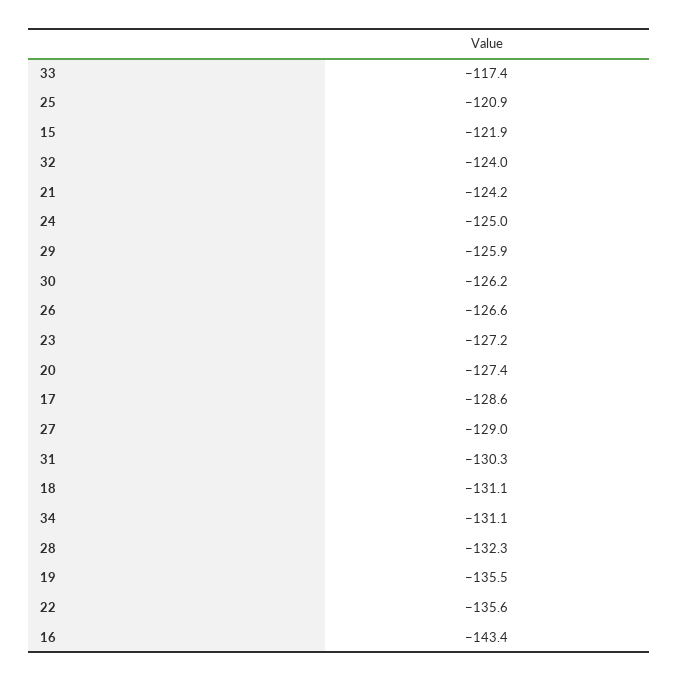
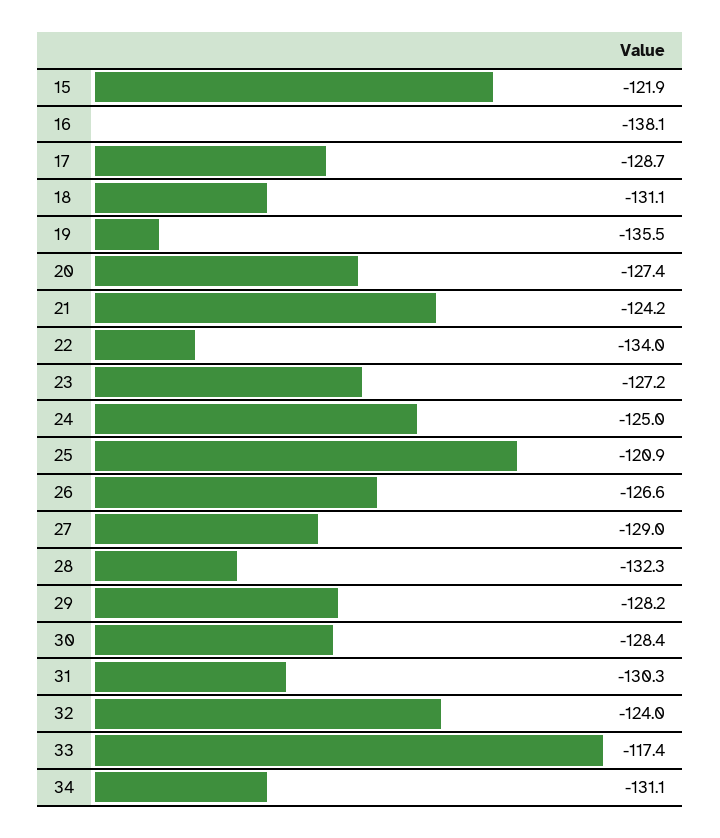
  {
    "33": -117.4,
    "25": -120.9,
    "15": -121.9,
    "32": -124,
    "21": -124.2,
    "24": -125,
-   "29": -125.9,
+   "29": -128.2,
-   "30": -126.2,
+   "30": -128.4,
    "26": -126.6,
    "23": -127.2,
    "20": -127.4,
-   "17": -128.6,
+   "17": -128.7,
    "27": -129,
    "31": -130.3,
    "18": -131.1,
    "34": -131.1,
    "28": -132.3,
    "19": -135.5,
-   "22": -135.6,
+   "22": -134,
-   "16": -143.4
+   "16": -138.1
  }

